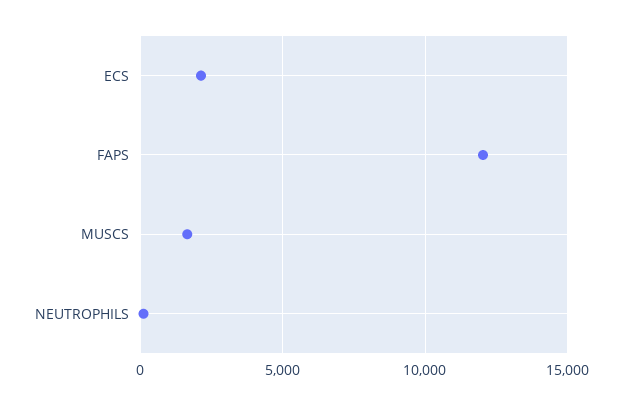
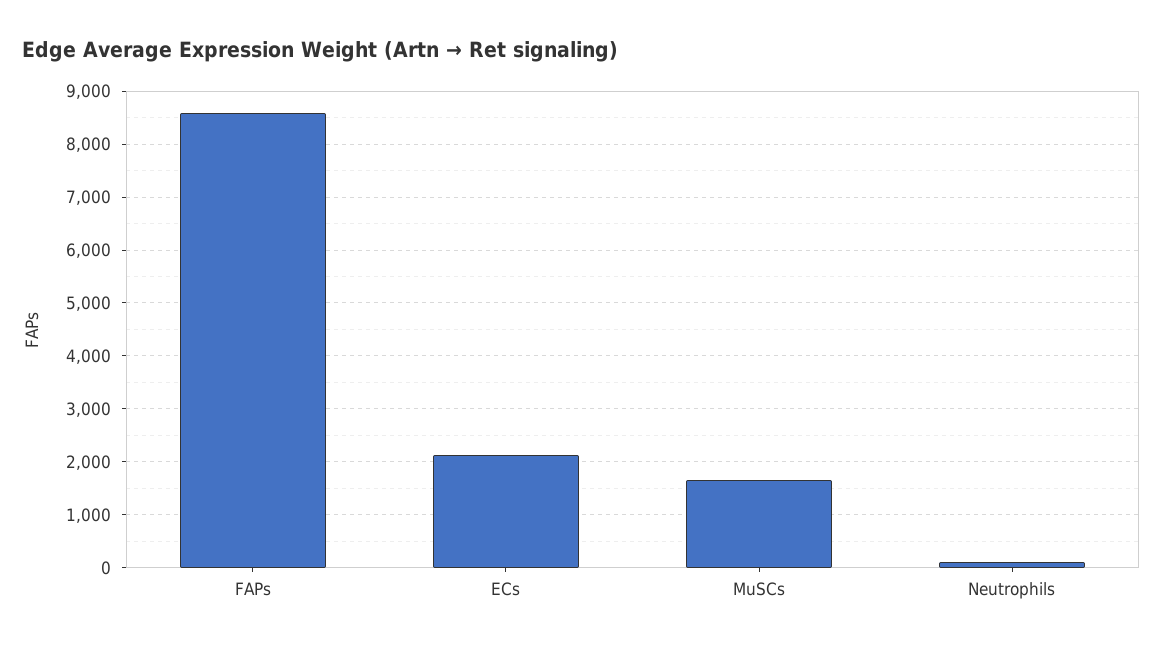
  {
    "ECS": 2200,
-   "FAPS": 12000,
+   "FAPS": 8600,
    "MUSCS": 1600,
    "NEUTROPHILS": 200
  }

